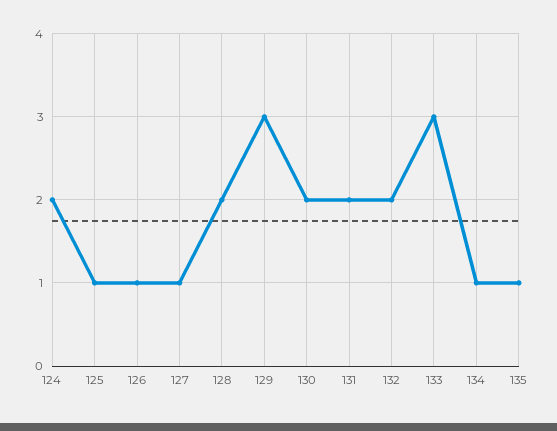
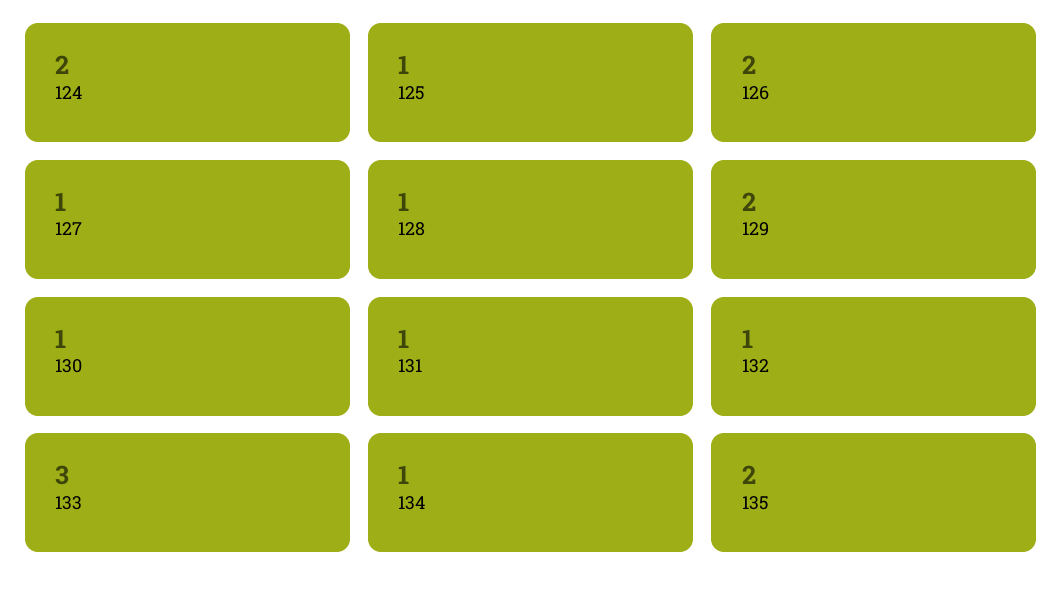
  {
    "124": 2,
    "125": 1,
-   "126": 1,
+   "126": 2,
    "127": 1,
-   "128": 2,
+   "128": 1,
-   "129": 3,
+   "129": 2,
-   "130": 2,
+   "130": 1,
-   "131": 2,
+   "131": 1,
-   "132": 2,
+   "132": 1,
    "133": 3,
    "134": 1,
-   "135": 1
+   "135": 2
  }

